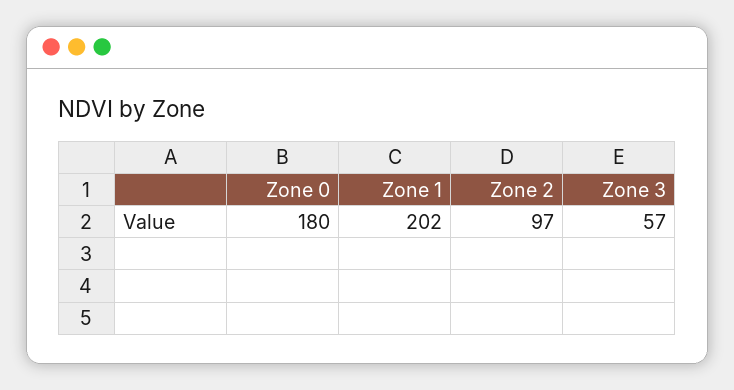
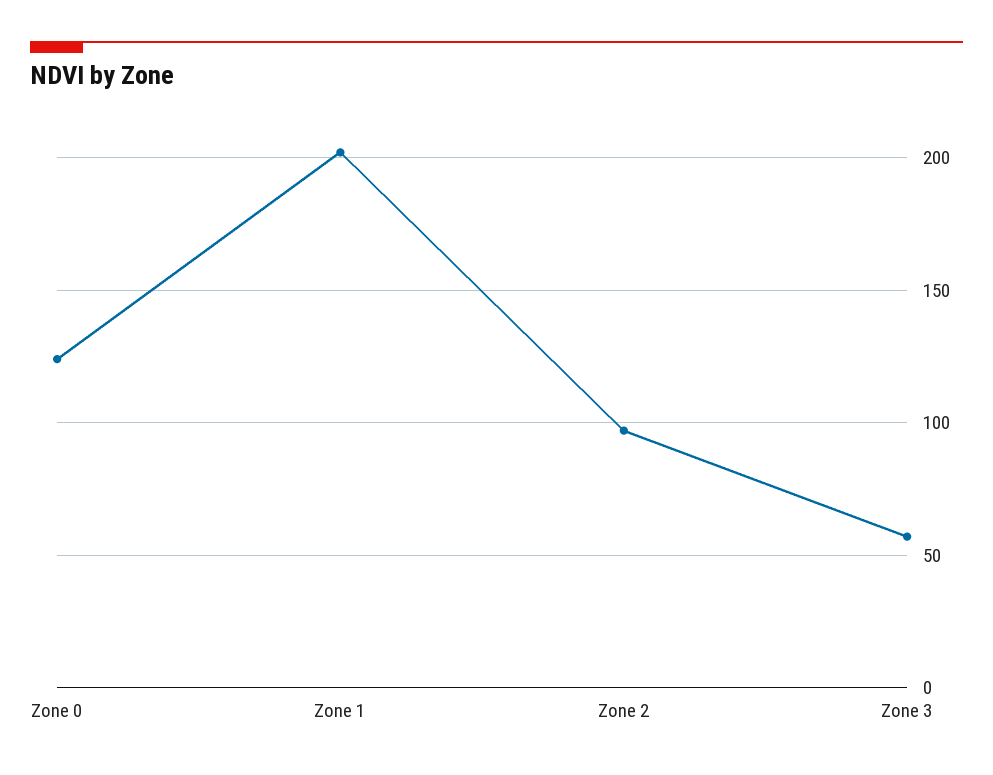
  {
-   "Zone 0": 180,
+   "Zone 0": 125,
    "Zone 1": 202,
    "Zone 2": 97,
    "Zone 3": 57
  }

